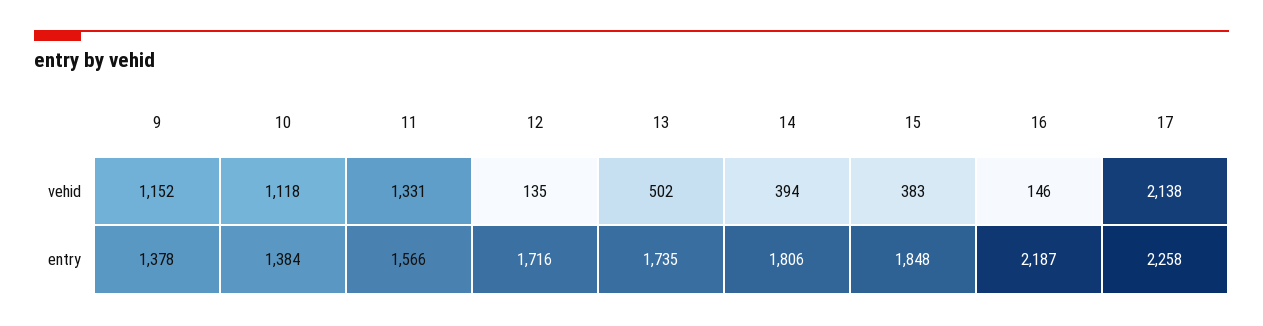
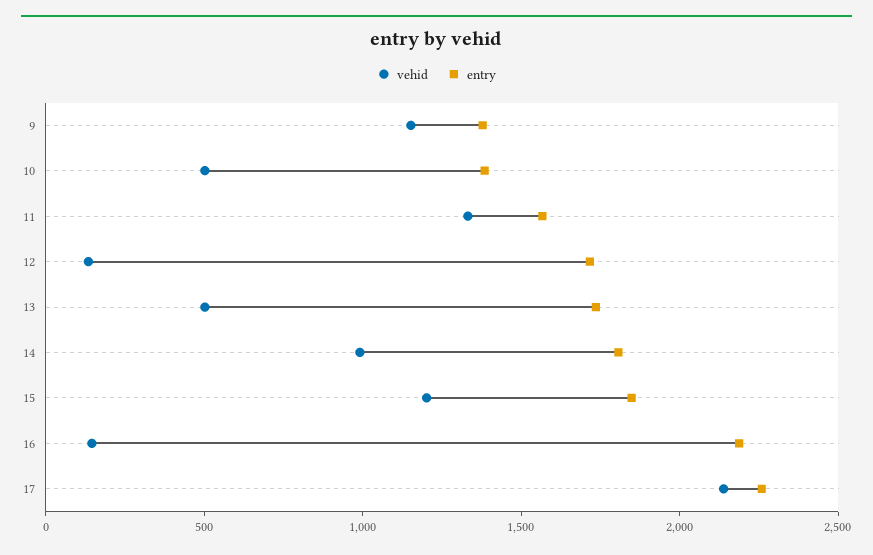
  {
    "vehid": {
      "9": 1152,
-     "10": 1118,
+     "10": 500,
      "11": 1331,
      "12": 135,
      "13": 502,
-     "14": 394,
+     "14": 1000,
-     "15": 383,
+     "15": 1200,
      "16": 146,
      "17": 2138
    },
    "entry": {
      "9": 1378,
      "10": 1384,
      "11": 1566,
      "12": 1716,
      "13": 1735,
      "14": 1806,
      "15": 1848,
      "16": 2187,
      "17": 2258
    }
  }

